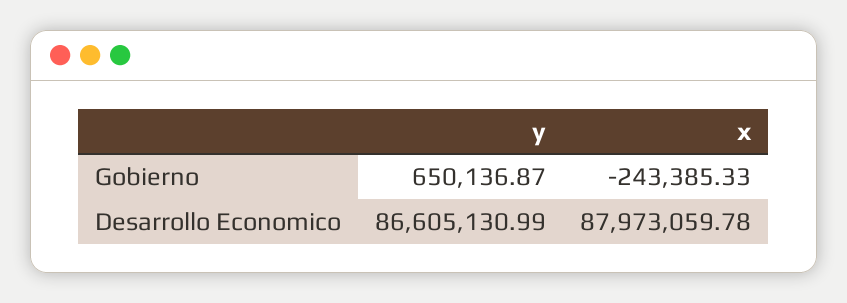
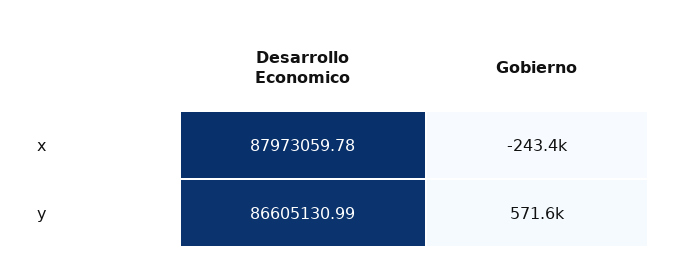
  {
    "y": {
-     "Gobierno": 650136.87,
+     "Gobierno": 571600,
      "Desarrollo Economico": 86605130.99
    },
    "x": {
      "Gobierno": -243385.33,
      "Desarrollo Economico": 87973059.78
    }
  }

